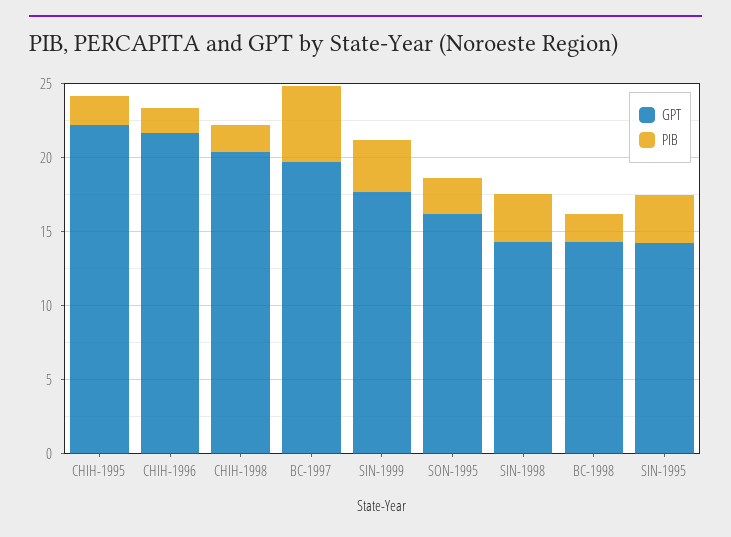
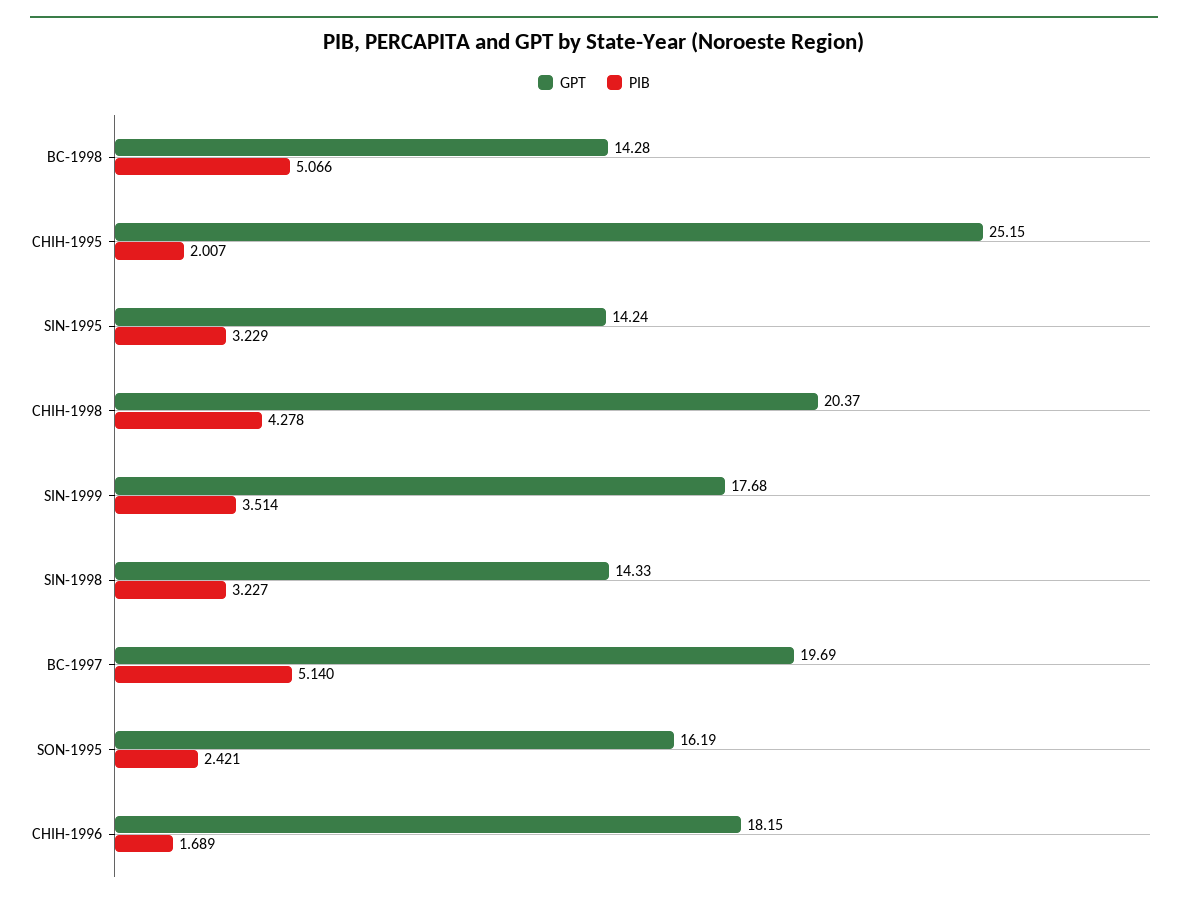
  {
    "GPT": {
-     "CHIH-1995": 22,
+     "CHIH-1995": 25.15,
-     "CHIH-1996": 22,
+     "CHIH-1996": 18.15,
      "CHIH-1998": 20.37,
      "BC-1997": 19.69,
      "SIN-1999": 17.68,
      "SON-1995": 16.19,
      "SIN-1998": 14.33,
      "BC-1998": 14.28,
      "SIN-1995": 14.24
    },
    "PIB": {
      "CHIH-1995": 2.007,
      "CHIH-1996": 1.689,
-     "CHIH-1998": 2,
+     "CHIH-1998": 4.278,
      "BC-1997": 5.14,
      "SIN-1999": 3.514,
      "SON-1995": 2.421,
      "SIN-1998": 3.227,
-     "BC-1998": 2,
+     "BC-1998": 5.066,
      "SIN-1995": 3.229
    }
  }

